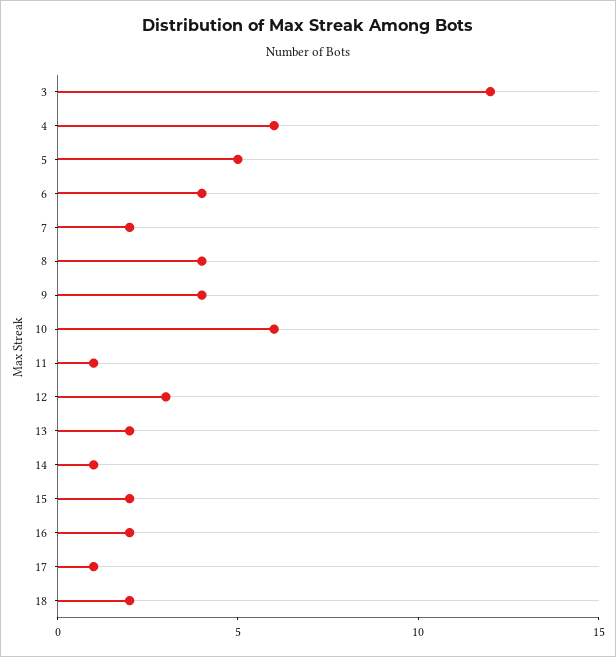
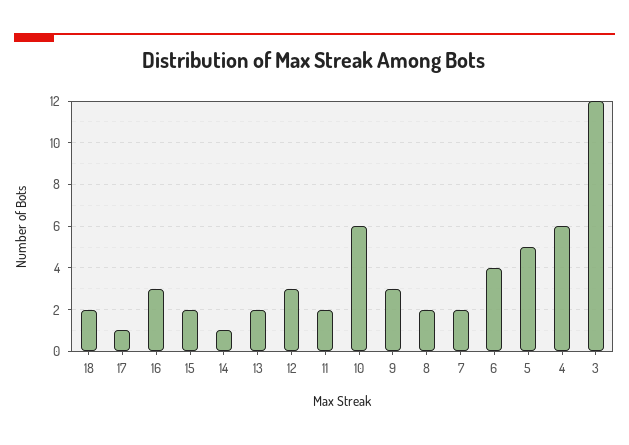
  {
    "3": 12,
    "4": 6,
    "5": 5,
    "6": 4,
    "7": 2,
-   "8": 4,
+   "8": 2,
-   "9": 4,
+   "9": 3,
    "10": 6,
-   "11": 1,
+   "11": 2,
    "12": 3,
    "13": 2,
    "14": 1,
    "15": 2,
-   "16": 2,
+   "16": 3,
    "17": 1,
    "18": 2
  }

